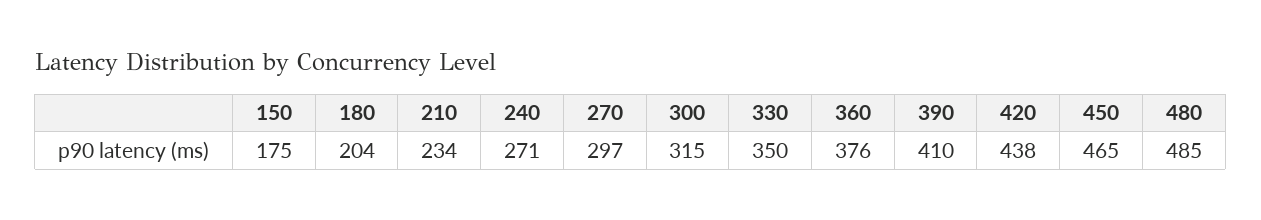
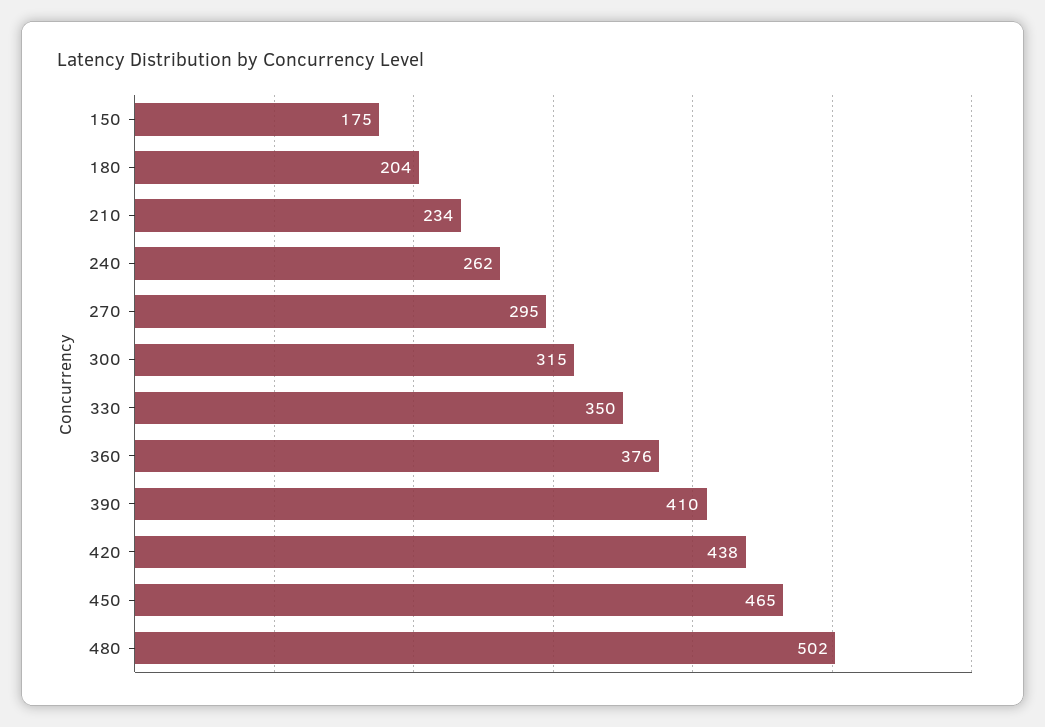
  {
    "150": 175,
    "180": 204,
    "210": 234,
-   "240": 271,
+   "240": 262,
-   "270": 297,
+   "270": 295,
    "300": 315,
    "330": 350,
    "360": 376,
    "390": 410,
    "420": 438,
    "450": 465,
-   "480": 485
+   "480": 502
  }

